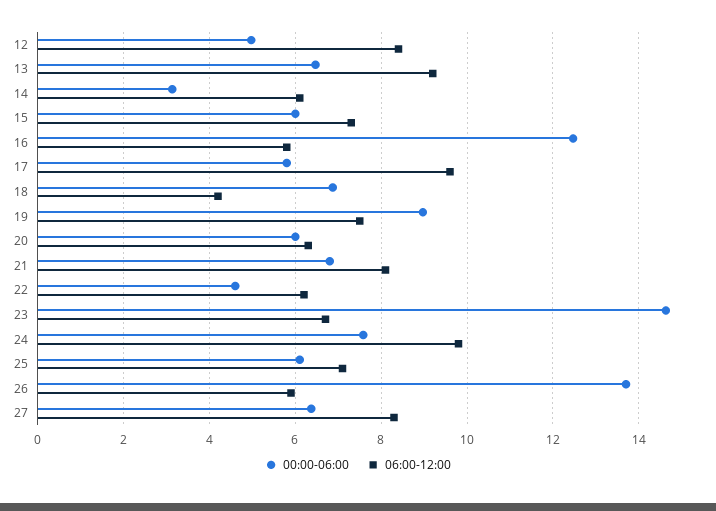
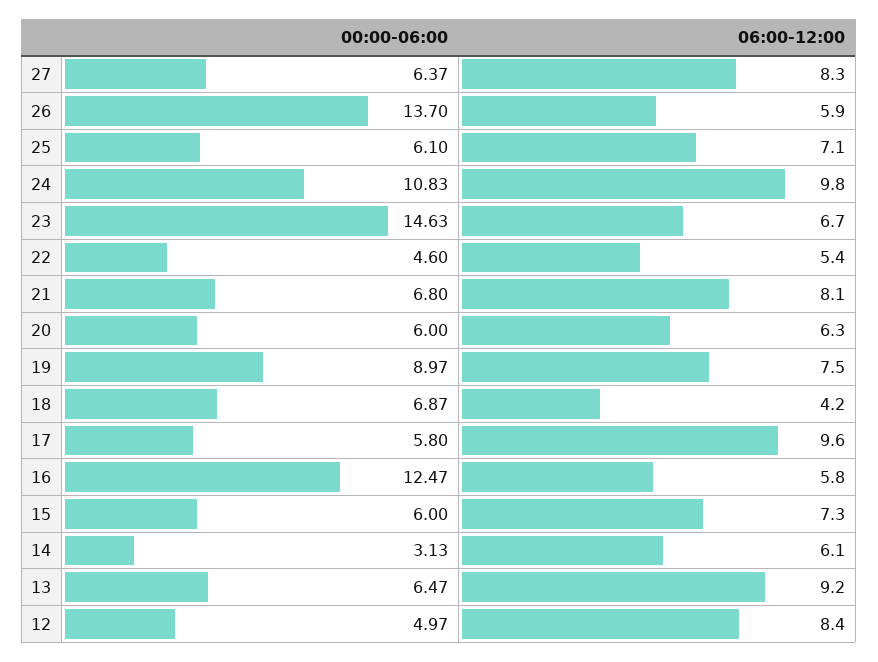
  {
    "00:00-06:00": {
      "12": 4.97,
      "13": 6.47,
      "14": 3.13,
      "15": 6,
      "16": 12.47,
      "17": 5.8,
      "18": 6.87,
      "19": 8.97,
      "20": 6,
      "21": 6.8,
      "22": 4.6,
      "23": 14.63,
-     "24": 7.6,
+     "24": 10.83,
      "25": 6.1,
      "26": 13.7,
      "27": 6.37
    },
    "06:00-12:00": {
      "12": 8.4,
      "13": 9.2,
      "14": 6.1,
      "15": 7.3,
      "16": 5.8,
      "17": 9.6,
      "18": 4.2,
      "19": 7.5,
      "20": 6.3,
      "21": 8.1,
-     "22": 6.2,
+     "22": 5.4,
      "23": 6.7,
      "24": 9.8,
      "25": 7.1,
      "26": 5.9,
      "27": 8.3
    }
  }

